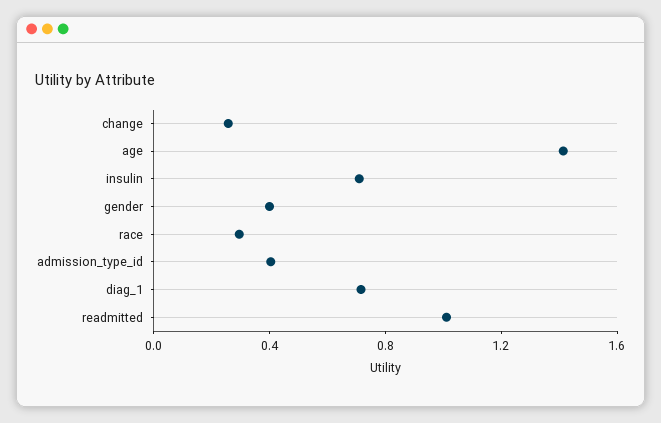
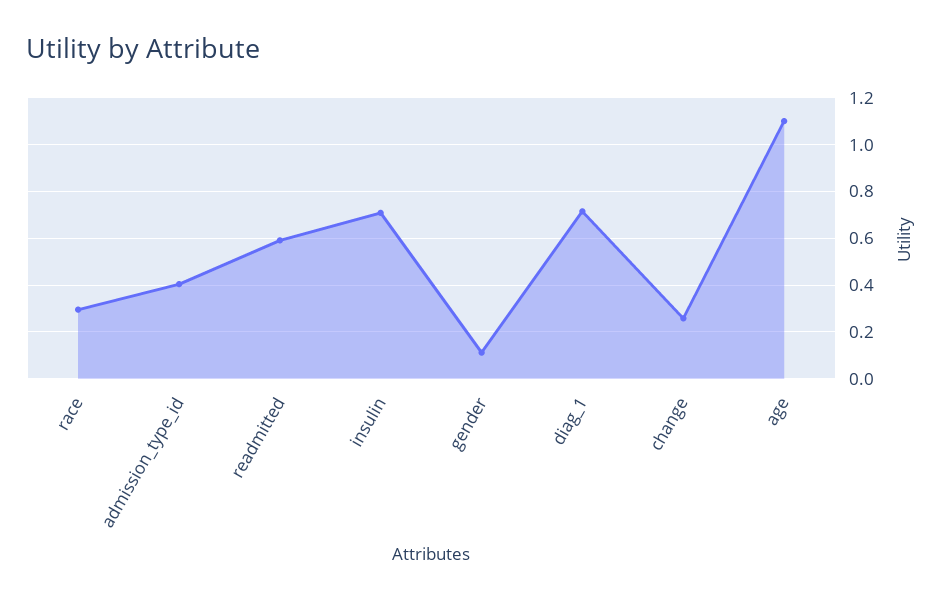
  {
    "change": 0.25,
-   "age": 1.4,
+   "age": 1.1,
    "insulin": 0.7,
-   "gender": 0.4,
+   "gender": 0.1,
    "race": 0.3,
    "admission_type_id": 0.4,
    "diag_1": 0.7,
-   "readmitted": 1
+   "readmitted": 0.6
  }

